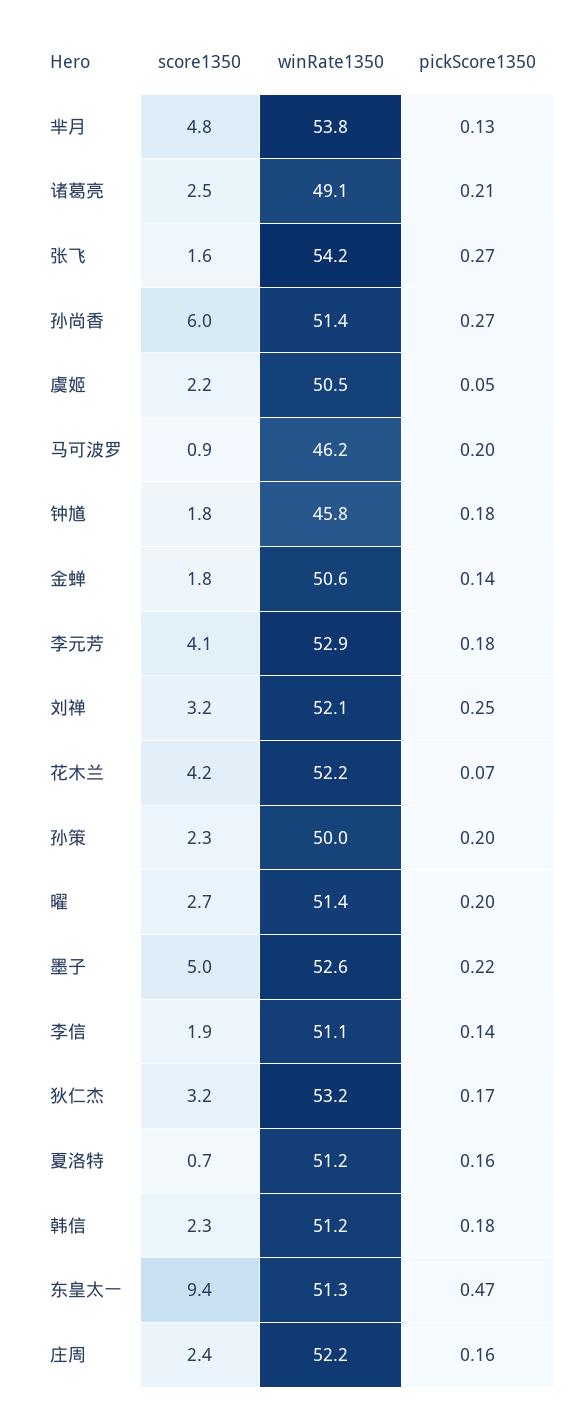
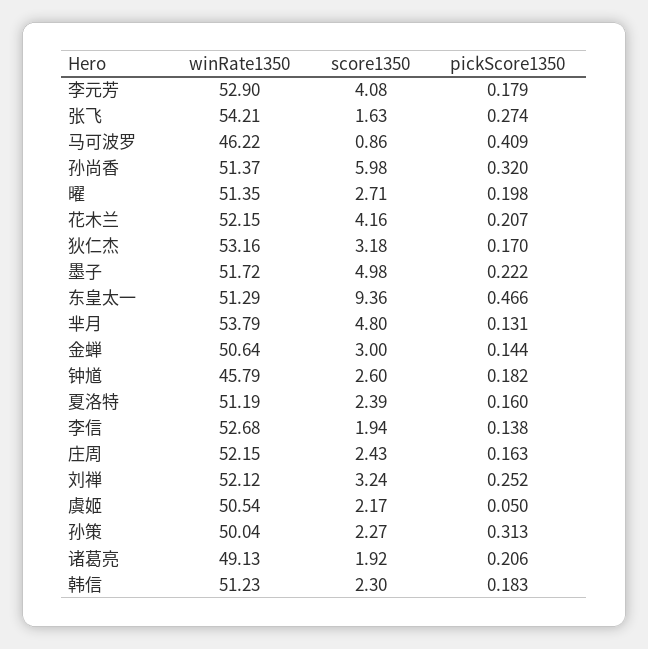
  {
    "score1350": {
      "芈月": 4.8,
-     "诸葛亮": 2.5,
+     "诸葛亮": 1.92,
      "张飞": 1.63,
      "孙尚香": 5.98,
      "虞姬": 2.17,
      "马可波罗": 0.86,
-     "钟馗": 1.8,
+     "钟馗": 2.6,
-     "金蝉": 1.8,
+     "金蝉": 3,
      "李元芳": 4.08,
      "刘禅": 3.24,
      "花木兰": 4.16,
      "孙策": 2.27,
      "曜": 2.71,
      "墨子": 4.98,
      "李信": 1.94,
      "狄仁杰": 3.18,
-     "夏洛特": 0.7,
+     "夏洛特": 2.39,
      "韩信": 2.3,
      "东皇太一": 9.36,
      "庄周": 2.43
    },
    "winRate1350": {
      "芈月": 53.79,
      "诸葛亮": 49.13,
      "张飞": 54.21,
      "孙尚香": 51.37,
      "虞姬": 50.54,
      "马可波罗": 46.22,
      "钟馗": 45.79,
      "金蝉": 50.64,
      "李元芳": 52.9,
      "刘禅": 52.12,
      "花木兰": 52.15,
      "孙策": 50.04,
      "曜": 51.35,
-     "墨子": 52.6,
+     "墨子": 51.72,
-     "李信": 51.1,
+     "李信": 52.68,
      "狄仁杰": 53.16,
      "夏洛特": 51.19,
      "韩信": 51.23,
      "东皇太一": 51.29,
      "庄周": 52.15
    },
    "pickScore1350": {
      "芈月": 0.131,
      "诸葛亮": 0.206,
      "张飞": 0.274,
-     "孙尚香": 0.27,
+     "孙尚香": 0.32,
      "虞姬": 0.05,
-     "马可波罗": 0.2,
+     "马可波罗": 0.409,
      "钟馗": 0.182,
      "金蝉": 0.144,
      "李元芳": 0.179,
      "刘禅": 0.252,
-     "花木兰": 0.07,
+     "花木兰": 0.207,
-     "孙策": 0.2,
+     "孙策": 0.313,
      "曜": 0.198,
      "墨子": 0.222,
      "李信": 0.138,
      "狄仁杰": 0.17,
      "夏洛特": 0.16,
      "韩信": 0.183,
      "东皇太一": 0.466,
      "庄周": 0.163
    }
  }

